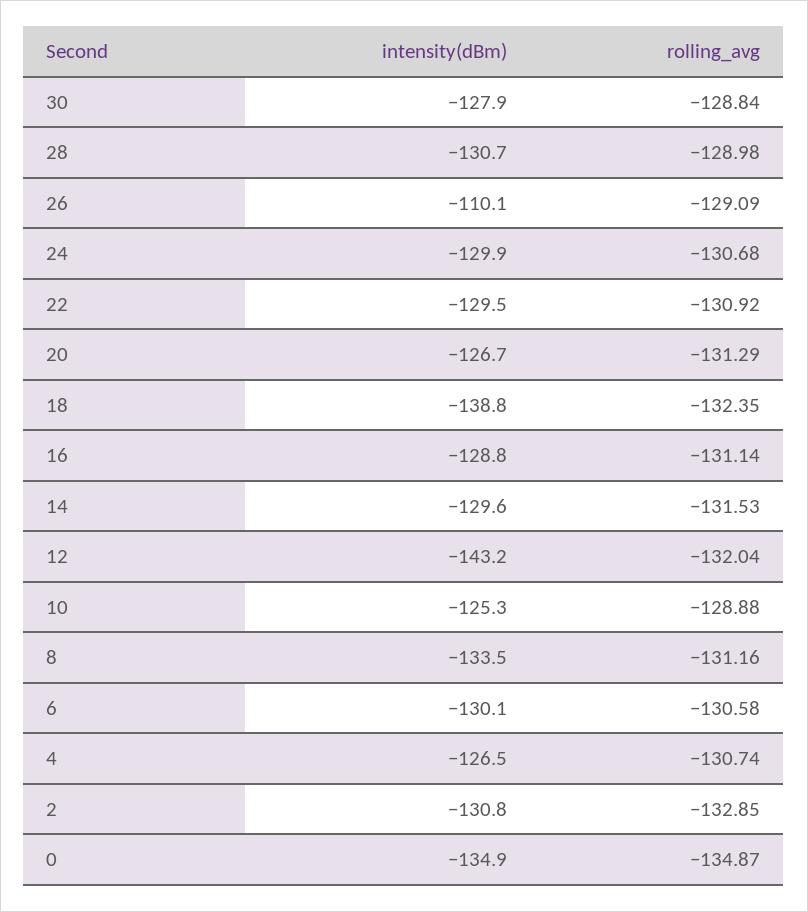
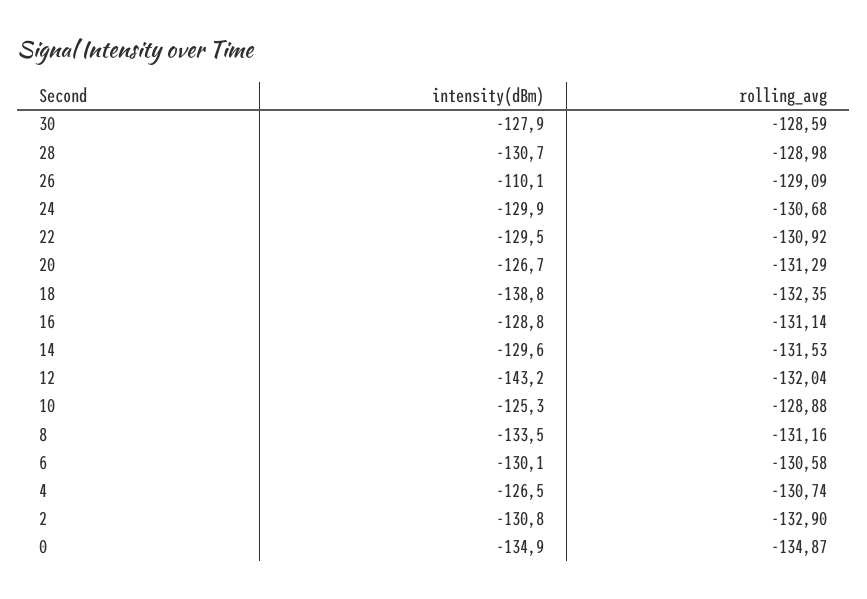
  {
    "intensity(dBm)": {
      "30": -127.9,
      "28": -130.7,
      "26": -110.1,
      "24": -129.9,
      "22": -129.5,
      "20": -126.7,
      "18": -138.8,
      "16": -128.8,
      "14": -129.6,
      "12": -143.2,
      "10": -125.3,
      "8": -133.5,
      "6": -130.1,
      "4": -126.5,
      "2": -130.8,
      "0": -134.9
    },
    "rolling_avg": {
-     "30": -128.84,
+     "30": -128.59,
      "28": -128.98,
      "26": -129.09,
      "24": -130.68,
      "22": -130.92,
      "20": -131.29,
      "18": -132.35,
      "16": -131.14,
      "14": -131.53,
      "12": -132.04,
      "10": -128.88,
      "8": -131.16,
      "6": -130.58,
      "4": -130.74,
-     "2": -132.85,
+     "2": -132.9,
      "0": -134.87
    }
  }

